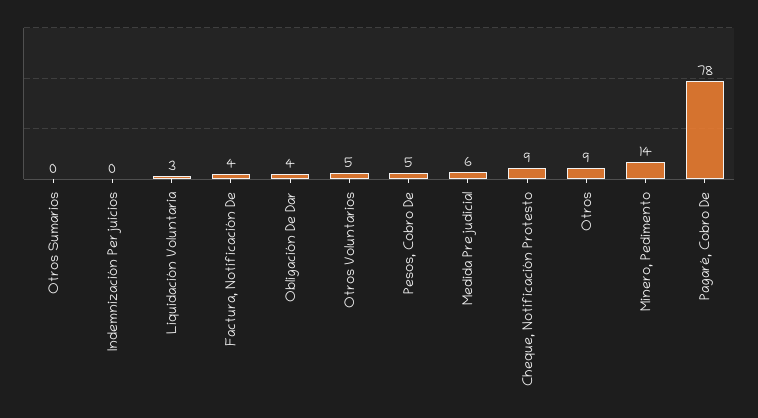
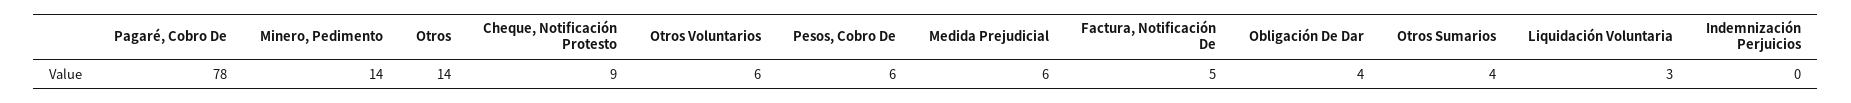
  {
-   "Otros Sumarios": 0,
+   "Otros Sumarios": 4,
    "Indemnización Perjuicios": 0,
    "Liquidación Voluntaria": 3,
-   "Factura, Notificación De": 4,
+   "Factura, Notificación De": 5,
    "Obligación De Dar": 4,
-   "Otros Voluntarios": 5,
+   "Otros Voluntarios": 6,
-   "Pesos, Cobro De": 5,
+   "Pesos, Cobro De": 6,
    "Medida Prejudicial": 6,
    "Cheque, Notificación Protesto": 9,
-   "Otros": 9,
+   "Otros": 14,
    "Minero, Pedimento": 14,
    "Pagaré, Cobro De": 78
  }

